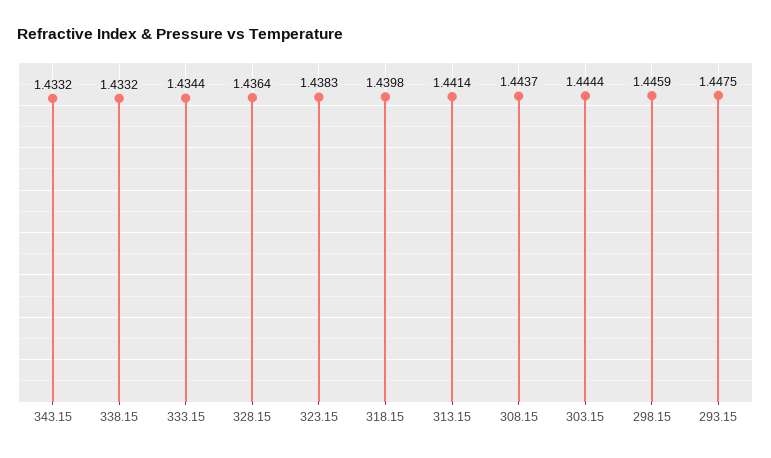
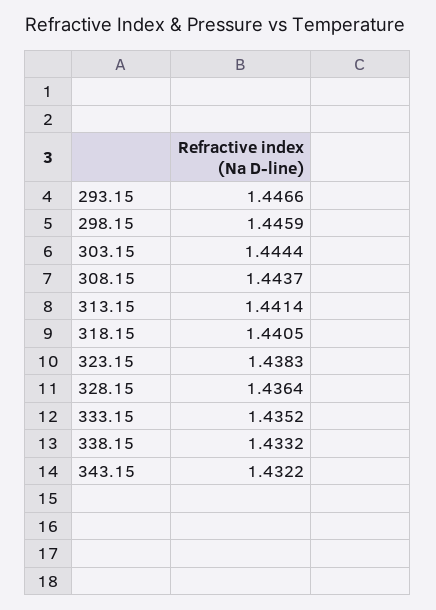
  {
-   "343.15": 1.4332,
+   "343.15": 1.4322,
    "338.15": 1.4332,
-   "333.15": 1.4344,
+   "333.15": 1.4352,
    "328.15": 1.4364,
    "323.15": 1.4383,
-   "318.15": 1.4398,
+   "318.15": 1.4405,
    "313.15": 1.4414,
    "308.15": 1.4437,
    "303.15": 1.4444,
    "298.15": 1.4459,
-   "293.15": 1.4475
+   "293.15": 1.4466
  }

